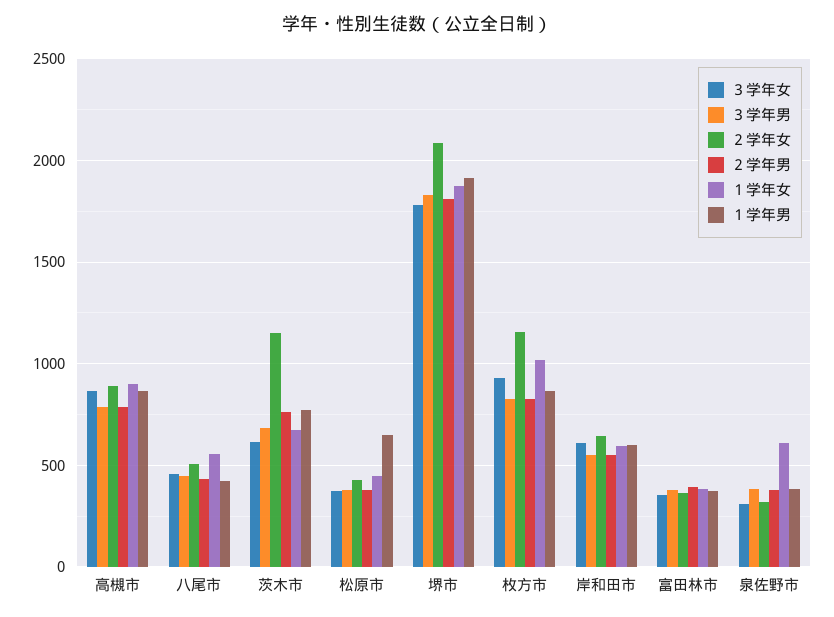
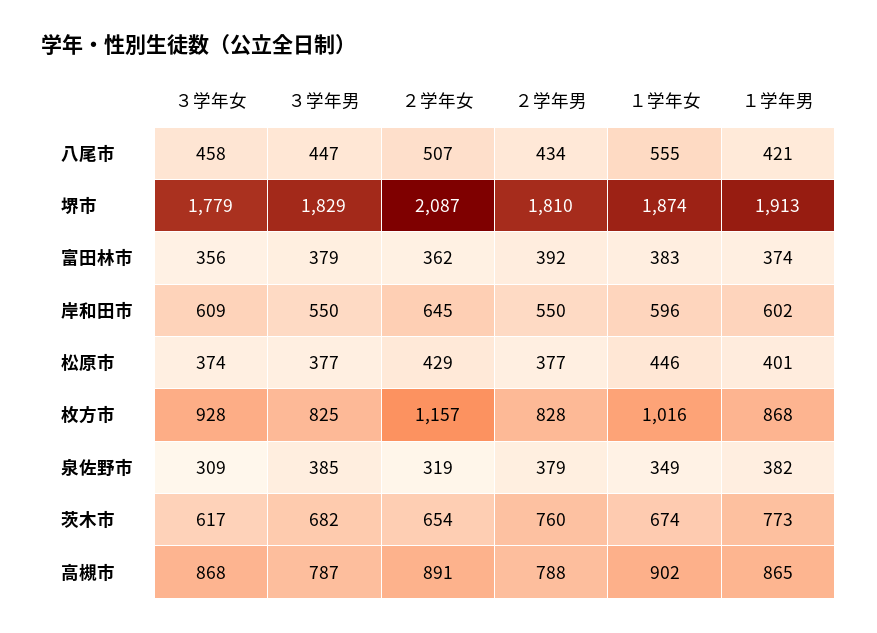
  {
    "３学年女": {
      "高槻市": 868,
      "八尾市": 458,
      "茨木市": 617,
      "松原市": 374,
      "堺市": 1779,
      "枚方市": 928,
      "岸和田市": 609,
      "富田林市": 356,
      "泉佐野市": 309
    },
    "３学年男": {
      "高槻市": 787,
      "八尾市": 447,
      "茨木市": 682,
      "松原市": 377,
      "堺市": 1829,
      "枚方市": 825,
      "岸和田市": 550,
      "富田林市": 379,
      "泉佐野市": 385
    },
    "２学年女": {
      "高槻市": 891,
      "八尾市": 507,
-     "茨木市": 1150,
+     "茨木市": 654,
      "松原市": 429,
      "堺市": 2087,
      "枚方市": 1157,
      "岸和田市": 645,
      "富田林市": 362,
      "泉佐野市": 319
    },
    "２学年男": {
      "高槻市": 788,
      "八尾市": 434,
      "茨木市": 760,
      "松原市": 377,
      "堺市": 1810,
      "枚方市": 828,
      "岸和田市": 550,
      "富田林市": 392,
      "泉佐野市": 379
    },
    "１学年女": {
      "高槻市": 902,
      "八尾市": 555,
      "茨木市": 674,
      "松原市": 446,
      "堺市": 1874,
      "枚方市": 1016,
      "岸和田市": 596,
      "富田林市": 383,
-     "泉佐野市": 600
+     "泉佐野市": 349
    },
    "１学年男": {
      "高槻市": 865,
      "八尾市": 421,
      "茨木市": 773,
-     "松原市": 650,
+     "松原市": 401,
      "堺市": 1913,
      "枚方市": 868,
      "岸和田市": 602,
      "富田林市": 374,
      "泉佐野市": 382
    }
  }

